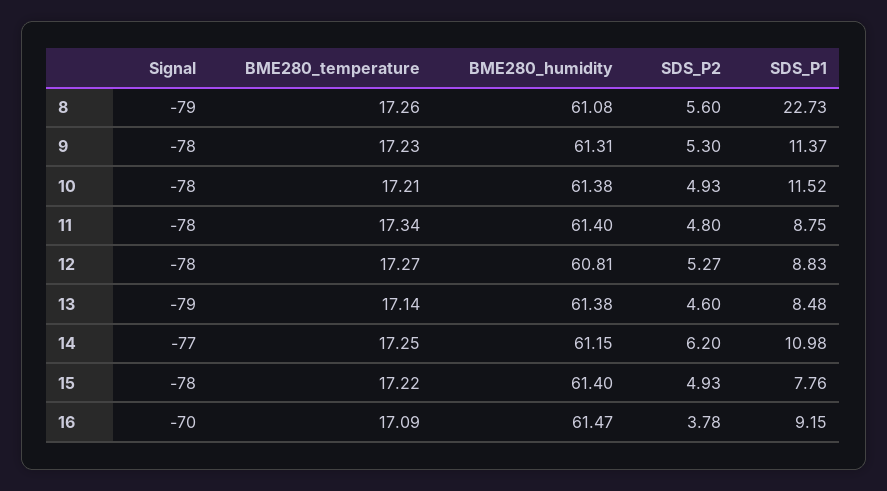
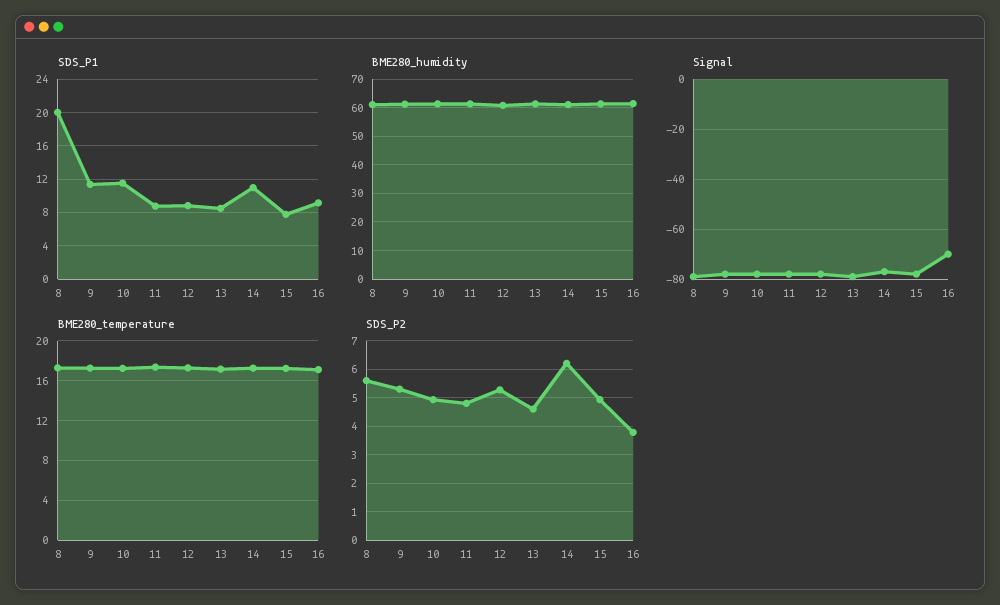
  {
    "Signal": {
      "8": -79,
      "9": -78,
      "10": -78,
      "11": -78,
      "12": -78,
      "13": -79,
      "14": -77,
      "15": -78,
      "16": -70
    },
    "BME280_temperature": {
      "8": 17.26,
      "9": 17.23,
      "10": 17.21,
      "11": 17.34,
      "12": 17.27,
      "13": 17.14,
      "14": 17.25,
      "15": 17.22,
      "16": 17.09
    },
    "BME280_humidity": {
      "8": 61.08,
      "9": 61.31,
      "10": 61.38,
      "11": 61.4,
      "12": 60.81,
      "13": 61.38,
      "14": 61.15,
      "15": 61.4,
      "16": 61.47
    },
    "SDS_P2": {
      "8": 5.6,
      "9": 5.3,
      "10": 4.93,
      "11": 4.8,
      "12": 5.27,
      "13": 4.6,
      "14": 6.2,
      "15": 4.93,
      "16": 3.78
    },
    "SDS_P1": {
-     "8": 22.73,
+     "8": 20,
      "9": 11.37,
      "10": 11.52,
      "11": 8.75,
      "12": 8.83,
      "13": 8.48,
      "14": 10.98,
      "15": 7.76,
      "16": 9.15
    }
  }

